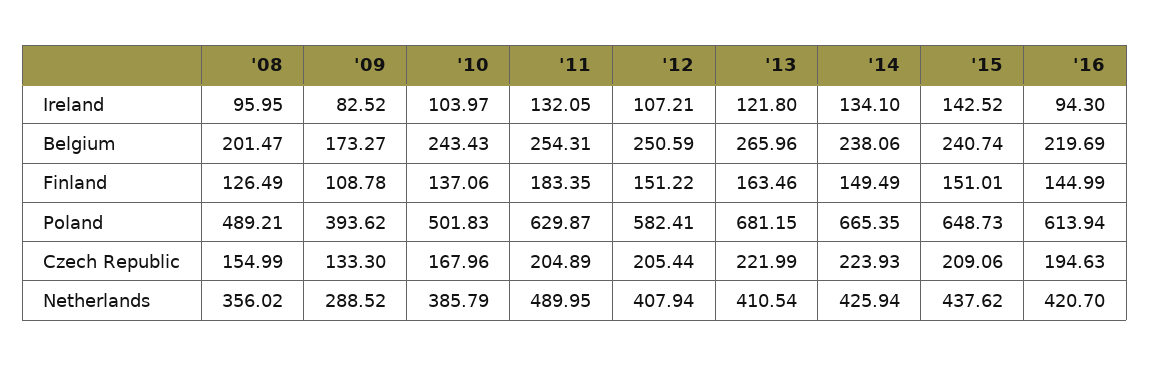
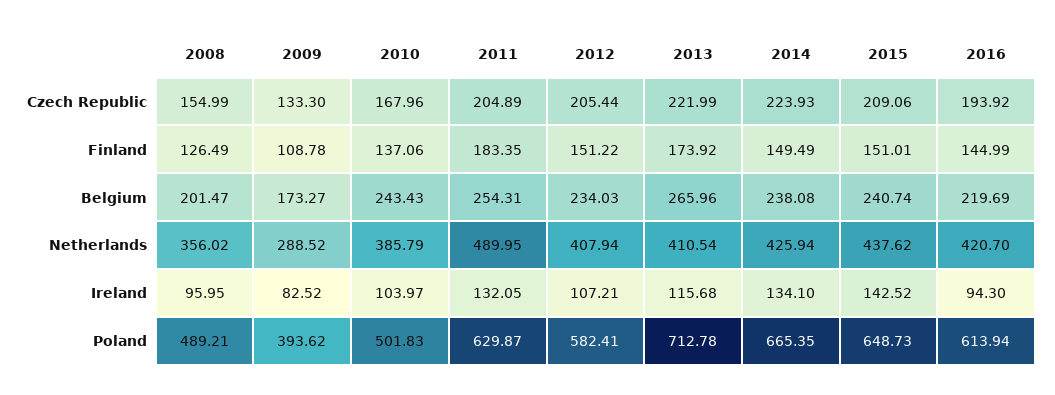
  {
    "'08": {
      "Ireland": 95.95,
      "Belgium": 201.47,
      "Finland": 126.49,
      "Poland": 489.21,
      "Czech Republic": 154.99,
      "Netherlands": 356.02
    },
    "'09": {
      "Ireland": 82.52,
      "Belgium": 173.27,
      "Finland": 108.78,
      "Poland": 393.62,
      "Czech Republic": 133.3,
      "Netherlands": 288.52
    },
    "'10": {
      "Ireland": 103.97,
      "Belgium": 243.43,
      "Finland": 137.06,
      "Poland": 501.83,
      "Czech Republic": 167.96,
      "Netherlands": 385.79
    },
    "'11": {
      "Ireland": 132.05,
      "Belgium": 254.31,
      "Finland": 183.35,
      "Poland": 629.87,
      "Czech Republic": 204.89,
      "Netherlands": 489.95
    },
    "'12": {
      "Ireland": 107.21,
-     "Belgium": 250.59,
+     "Belgium": 234.03,
      "Finland": 151.22,
      "Poland": 582.41,
      "Czech Republic": 205.44,
      "Netherlands": 407.94
    },
    "'13": {
-     "Ireland": 121.8,
+     "Ireland": 115.68,
      "Belgium": 265.96,
-     "Finland": 163.46,
+     "Finland": 173.92,
-     "Poland": 681.15,
+     "Poland": 712.78,
      "Czech Republic": 221.99,
      "Netherlands": 410.54
    },
    "'14": {
      "Ireland": 134.1,
-     "Belgium": 238.06,
+     "Belgium": 238.08,
      "Finland": 149.49,
      "Poland": 665.35,
      "Czech Republic": 223.93,
      "Netherlands": 425.94
    },
    "'15": {
      "Ireland": 142.52,
      "Belgium": 240.74,
      "Finland": 151.01,
      "Poland": 648.73,
      "Czech Republic": 209.06,
      "Netherlands": 437.62
    },
    "'16": {
      "Ireland": 94.3,
      "Belgium": 219.69,
      "Finland": 144.99,
      "Poland": 613.94,
-     "Czech Republic": 194.63,
+     "Czech Republic": 193.92,
      "Netherlands": 420.7
    }
  }

